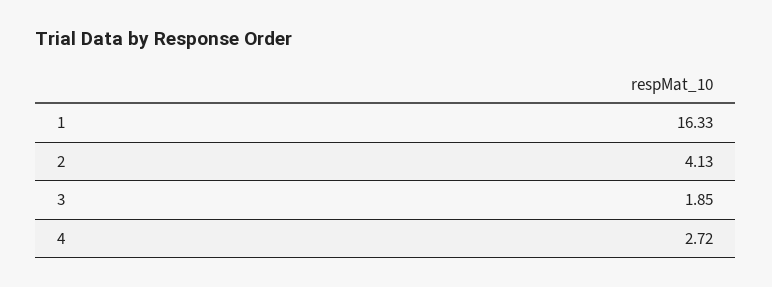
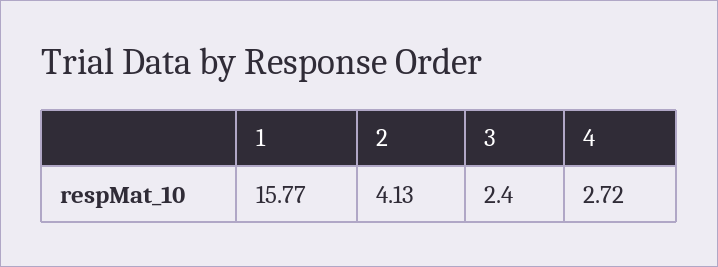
  {
-   "1": 16.33,
+   "1": 15.77,
    "2": 4.13,
-   "3": 1.85,
+   "3": 2.4,
    "4": 2.72
  }

